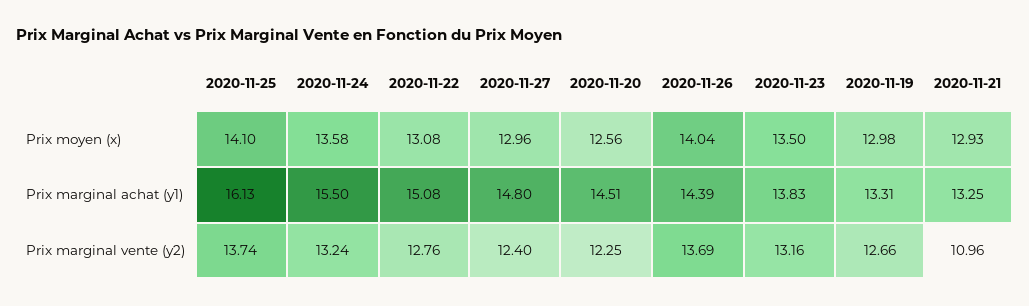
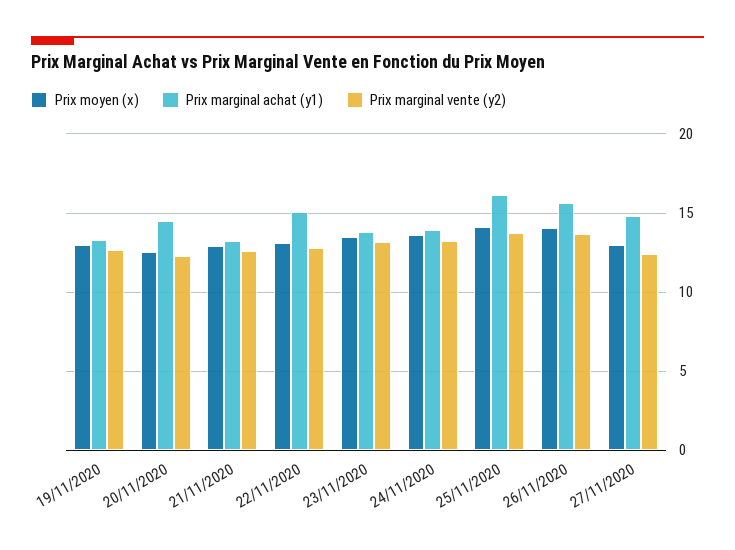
  {
    "Prix moyen (x)": {
      "2020-11-25": 14.1,
      "2020-11-24": 13.58,
      "2020-11-22": 13.08,
      "2020-11-27": 12.96,
      "2020-11-20": 12.56,
      "2020-11-26": 14.04,
      "2020-11-23": 13.5,
      "2020-11-19": 12.98,
      "2020-11-21": 12.93
    },
    "Prix marginal achat (y1)": {
      "2020-11-25": 16.13,
-     "2020-11-24": 15.5,
+     "2020-11-24": 14,
      "2020-11-22": 15.08,
      "2020-11-27": 14.8,
      "2020-11-20": 14.51,
-     "2020-11-26": 14.39,
+     "2020-11-26": 15.5,
      "2020-11-23": 13.83,
      "2020-11-19": 13.31,
      "2020-11-21": 13.25
    },
    "Prix marginal vente (y2)": {
      "2020-11-25": 13.74,
      "2020-11-24": 13.24,
      "2020-11-22": 12.76,
      "2020-11-27": 12.4,
      "2020-11-20": 12.25,
      "2020-11-26": 13.69,
      "2020-11-23": 13.16,
      "2020-11-19": 12.66,
-     "2020-11-21": 10.96
+     "2020-11-21": 12.5
    }
  }

